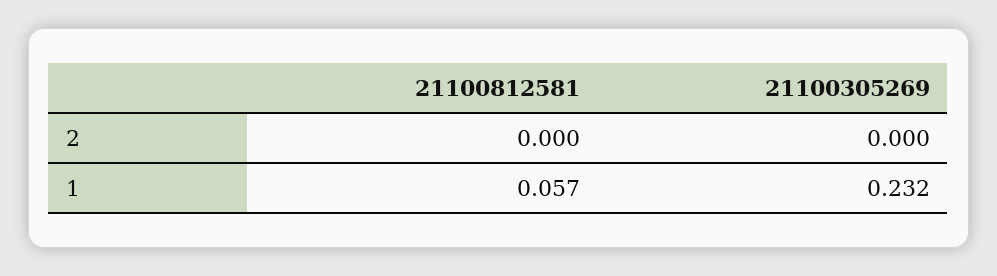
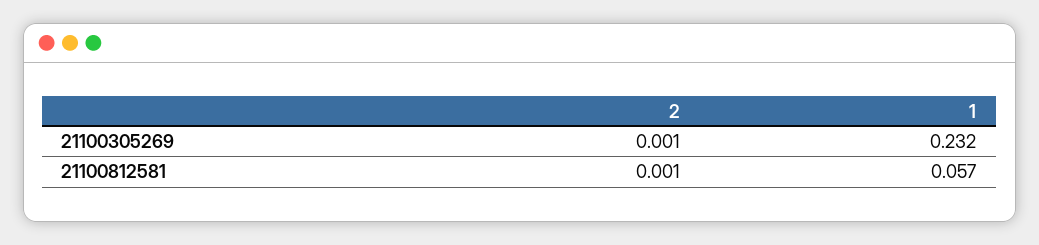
  {
    "21100812581": {
-     "2": 0,
+     "2": 0.001,
      "1": 0.057
    },
    "21100305269": {
-     "2": 0,
+     "2": 0.001,
      "1": 0.232
    }
  }

